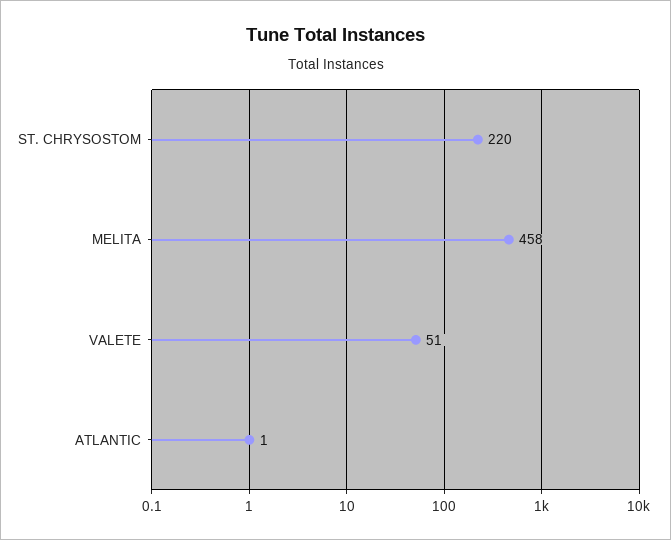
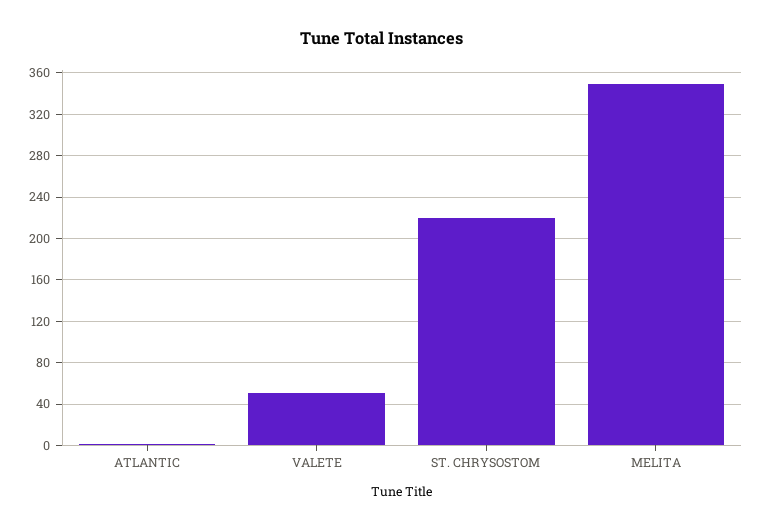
  {
    "ST. CHRYSOSTOM": 220,
-   "MELITA": 458,
+   "MELITA": 350,
    "VALETE": 51,
    "ATLANTIC": 1
  }

